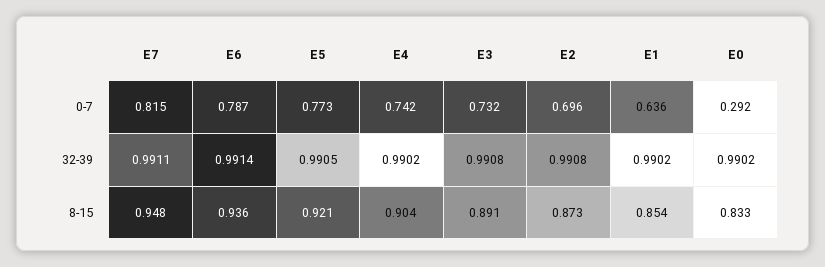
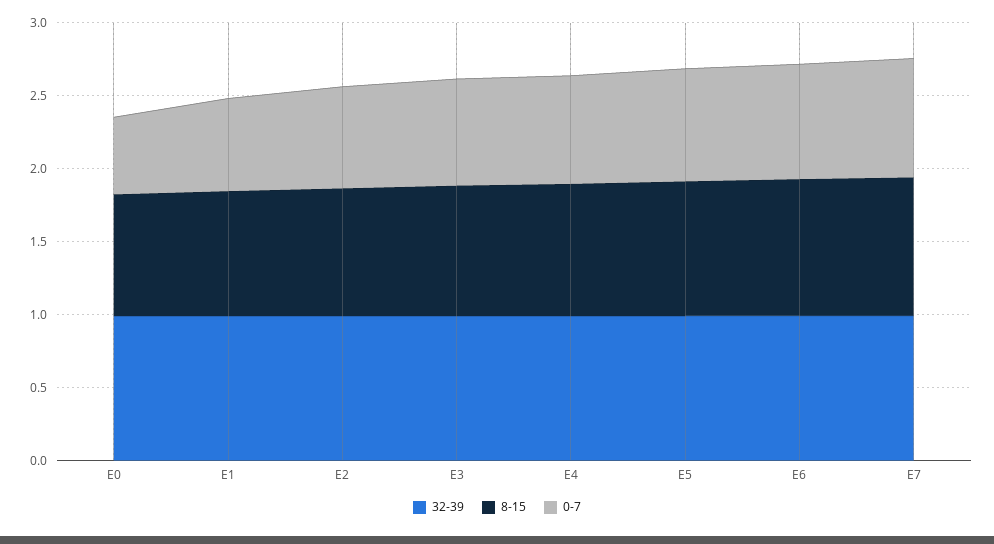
  {
    "0-7": {
      "E7": 0.815,
      "E6": 0.787,
      "E5": 0.773,
      "E4": 0.742,
      "E3": 0.732,
      "E2": 0.696,
      "E1": 0.636,
-     "E0": 0.292
+     "E0": 0.5
    },
    "32-39": {
      "E7": 0.9911,
      "E6": 0.9914,
      "E5": 0.9905,
      "E4": 0.9902,
      "E3": 0.9908,
      "E2": 0.9908,
      "E1": 0.9902,
      "E0": 0.9902
    },
    "8-15": {
      "E7": 0.948,
      "E6": 0.936,
      "E5": 0.921,
      "E4": 0.904,
      "E3": 0.891,
      "E2": 0.873,
      "E1": 0.854,
      "E0": 0.833
    }
  }

